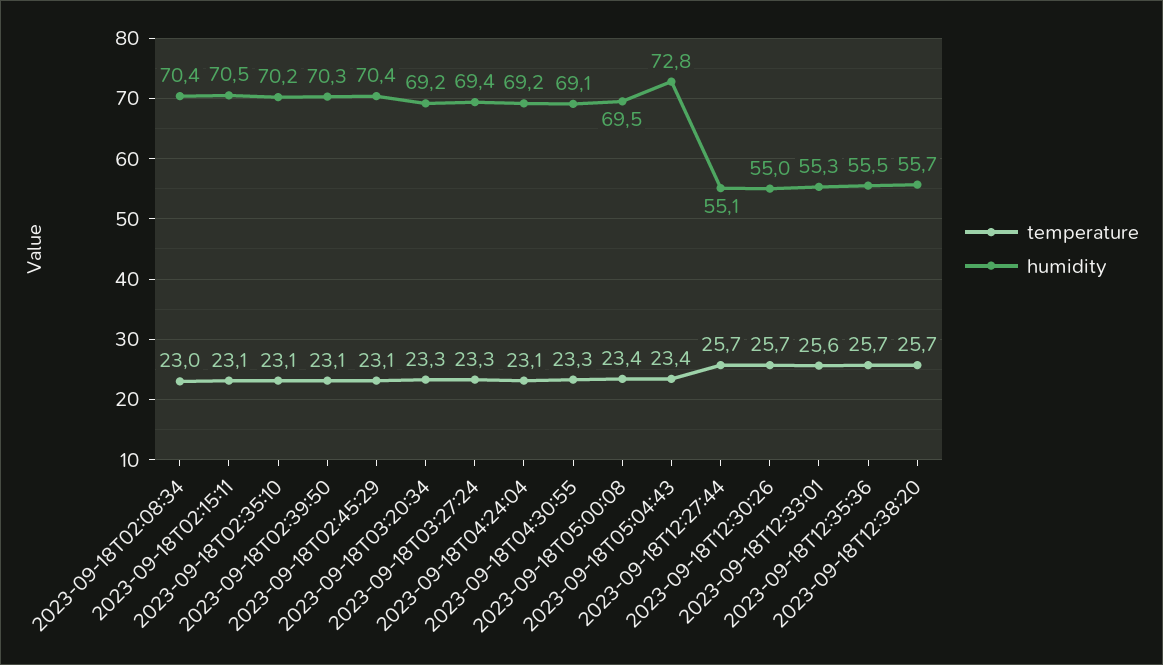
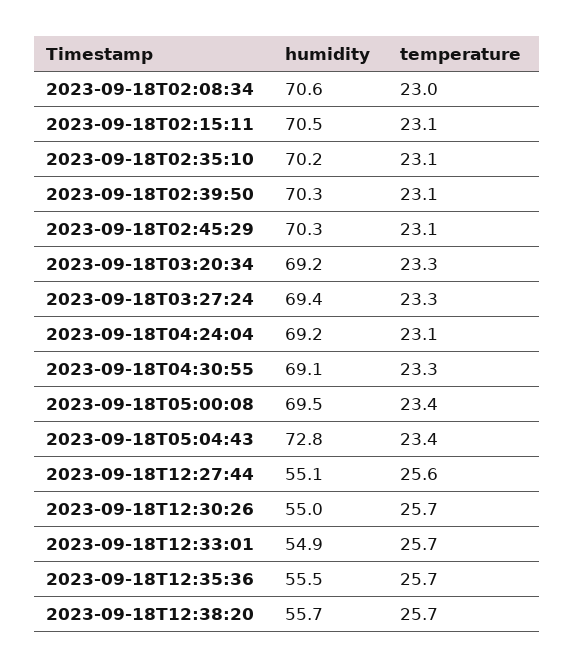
  {
    "temperature": {
      "2023-09-18T02:08:34": 23,
      "2023-09-18T02:15:11": 23.1,
      "2023-09-18T02:35:10": 23.1,
      "2023-09-18T02:39:50": 23.1,
      "2023-09-18T02:45:29": 23.1,
      "2023-09-18T03:20:34": 23.3,
      "2023-09-18T03:27:24": 23.3,
      "2023-09-18T04:24:04": 23.1,
      "2023-09-18T04:30:55": 23.3,
      "2023-09-18T05:00:08": 23.4,
      "2023-09-18T05:04:43": 23.4,
-     "2023-09-18T12:27:44": 25.7,
+     "2023-09-18T12:27:44": 25.6,
      "2023-09-18T12:30:26": 25.7,
-     "2023-09-18T12:33:01": 25.6,
+     "2023-09-18T12:33:01": 25.7,
      "2023-09-18T12:35:36": 25.7,
      "2023-09-18T12:38:20": 25.7
    },
    "humidity": {
-     "2023-09-18T02:08:34": 70.4,
+     "2023-09-18T02:08:34": 70.6,
      "2023-09-18T02:15:11": 70.5,
      "2023-09-18T02:35:10": 70.2,
      "2023-09-18T02:39:50": 70.3,
-     "2023-09-18T02:45:29": 70.4,
+     "2023-09-18T02:45:29": 70.3,
      "2023-09-18T03:20:34": 69.2,
      "2023-09-18T03:27:24": 69.4,
      "2023-09-18T04:24:04": 69.2,
      "2023-09-18T04:30:55": 69.1,
      "2023-09-18T05:00:08": 69.5,
      "2023-09-18T05:04:43": 72.8,
      "2023-09-18T12:27:44": 55.1,
      "2023-09-18T12:30:26": 55,
-     "2023-09-18T12:33:01": 55.3,
+     "2023-09-18T12:33:01": 54.9,
      "2023-09-18T12:35:36": 55.5,
      "2023-09-18T12:38:20": 55.7
    }
  }

